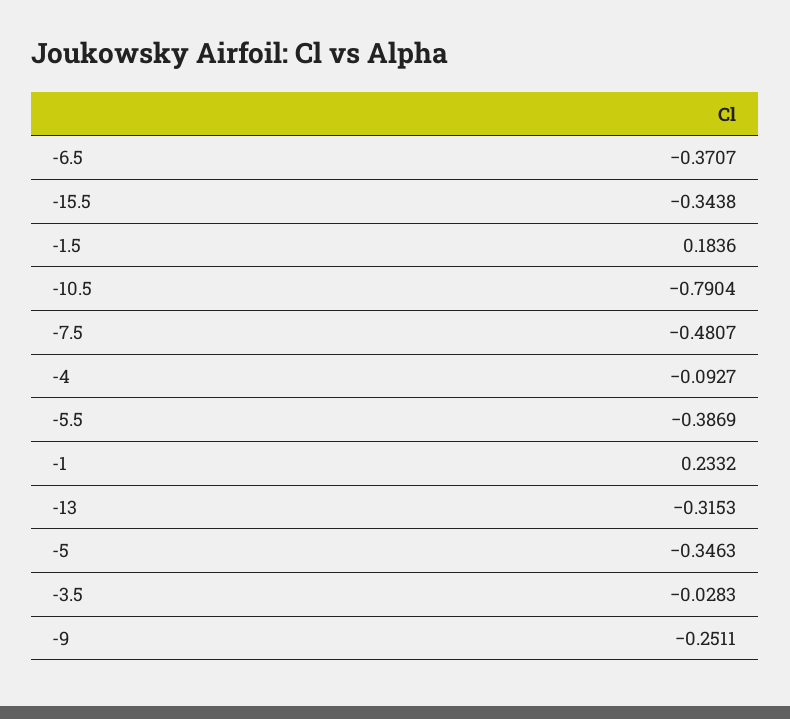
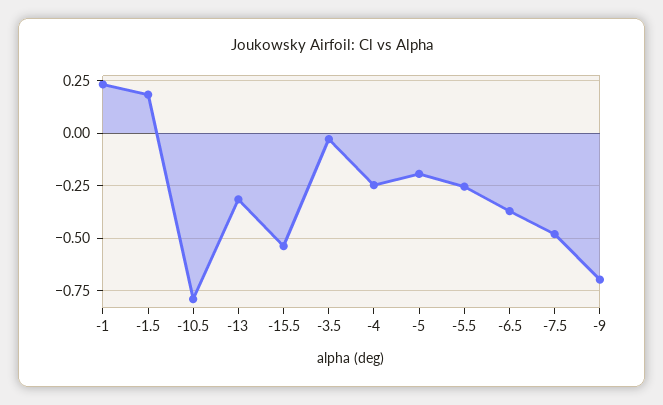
  {
    "-6.5": -0.3707,
-   "-15.5": -0.3438,
+   "-15.5": -0.55,
    "-1.5": 0.1836,
    "-10.5": -0.7904,
    "-7.5": -0.4807,
-   "-4": -0.0927,
+   "-4": -0.25,
-   "-5.5": -0.3869,
+   "-5.5": -0.25,
    "-1": 0.2332,
    "-13": -0.3153,
-   "-5": -0.3463,
+   "-5": -0.2,
    "-3.5": -0.0283,
-   "-9": -0.2511
+   "-9": -0.7
  }

